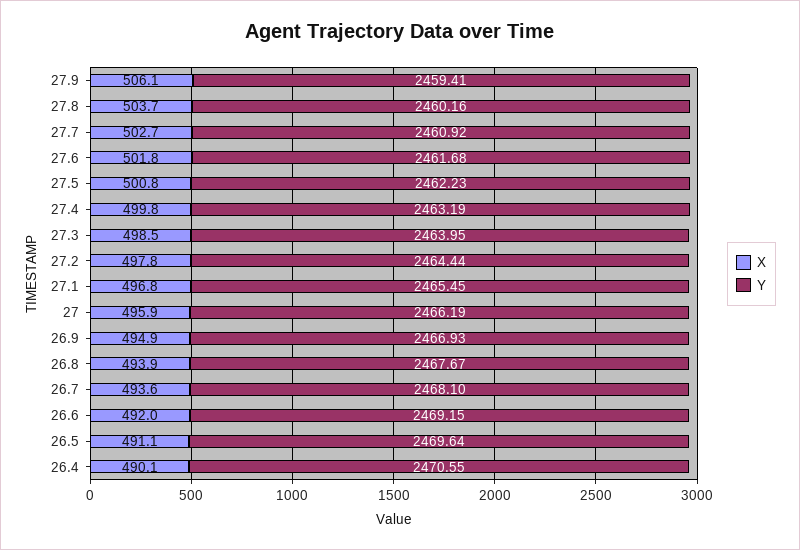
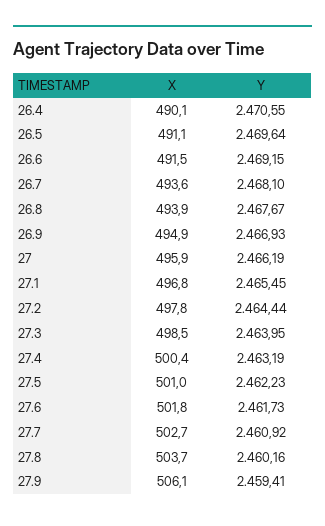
  {
    "X": {
      "27.9": 506.1,
      "27.8": 503.7,
      "27.7": 502.7,
      "27.6": 501.8,
-     "27.5": 500.8,
+     "27.5": 501,
-     "27.4": 499.8,
+     "27.4": 500.4,
      "27.3": 498.5,
      "27.2": 497.8,
      "27.1": 496.8,
      "27": 495.9,
      "26.9": 494.9,
      "26.8": 493.9,
      "26.7": 493.6,
-     "26.6": 492,
+     "26.6": 491.5,
      "26.5": 491.1,
      "26.4": 490.1
    },
    "Y": {
      "27.9": 2459.41,
      "27.8": 2460.16,
      "27.7": 2460.92,
-     "27.6": 2461.68,
+     "27.6": 2461.73,
      "27.5": 2462.23,
      "27.4": 2463.19,
      "27.3": 2463.95,
      "27.2": 2464.44,
      "27.1": 2465.45,
      "27": 2466.19,
      "26.9": 2466.93,
      "26.8": 2467.67,
      "26.7": 2468.1,
      "26.6": 2469.15,
      "26.5": 2469.64,
      "26.4": 2470.55
    }
  }

